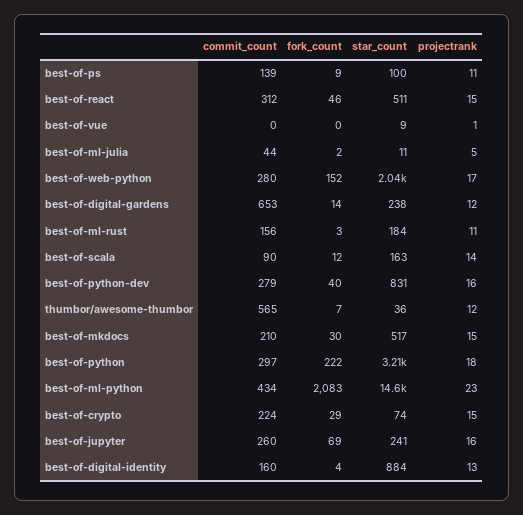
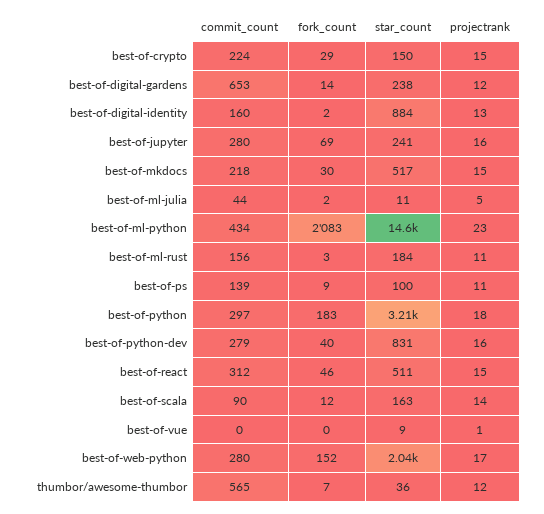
  {
    "commit_count": {
      "best-of-ps": 139,
      "best-of-react": 312,
      "best-of-vue": 0,
      "best-of-ml-julia": 44,
      "best-of-web-python": 280,
      "best-of-digital-gardens": 653,
      "best-of-ml-rust": 156,
      "best-of-scala": 90,
      "best-of-python-dev": 279,
      "thumbor/awesome-thumbor": 565,
-     "best-of-mkdocs": 210,
+     "best-of-mkdocs": 218,
      "best-of-python": 297,
      "best-of-ml-python": 434,
      "best-of-crypto": 224,
-     "best-of-jupyter": 260,
+     "best-of-jupyter": 280,
      "best-of-digital-identity": 160
    },
    "fork_count": {
      "best-of-ps": 9,
      "best-of-react": 46,
      "best-of-vue": 0,
      "best-of-ml-julia": 2,
      "best-of-web-python": 152,
      "best-of-digital-gardens": 14,
      "best-of-ml-rust": 3,
      "best-of-scala": 12,
      "best-of-python-dev": 40,
      "thumbor/awesome-thumbor": 7,
      "best-of-mkdocs": 30,
-     "best-of-python": 222,
+     "best-of-python": 183,
      "best-of-ml-python": 2083,
      "best-of-crypto": 29,
      "best-of-jupyter": 69,
-     "best-of-digital-identity": 4
+     "best-of-digital-identity": 2
    },
    "star_count": {
      "best-of-ps": 100,
      "best-of-react": 511,
      "best-of-vue": 9,
      "best-of-ml-julia": 11,
      "best-of-web-python": 2040,
      "best-of-digital-gardens": 238,
      "best-of-ml-rust": 184,
      "best-of-scala": 163,
      "best-of-python-dev": 831,
      "thumbor/awesome-thumbor": 36,
      "best-of-mkdocs": 517,
      "best-of-python": 3210,
      "best-of-ml-python": 14600,
-     "best-of-crypto": 74,
+     "best-of-crypto": 150,
      "best-of-jupyter": 241,
      "best-of-digital-identity": 884
    },
    "projectrank": {
      "best-of-ps": 11,
      "best-of-react": 15,
      "best-of-vue": 1,
      "best-of-ml-julia": 5,
      "best-of-web-python": 17,
      "best-of-digital-gardens": 12,
      "best-of-ml-rust": 11,
      "best-of-scala": 14,
      "best-of-python-dev": 16,
      "thumbor/awesome-thumbor": 12,
      "best-of-mkdocs": 15,
      "best-of-python": 18,
      "best-of-ml-python": 23,
      "best-of-crypto": 15,
      "best-of-jupyter": 16,
      "best-of-digital-identity": 13
    }
  }

